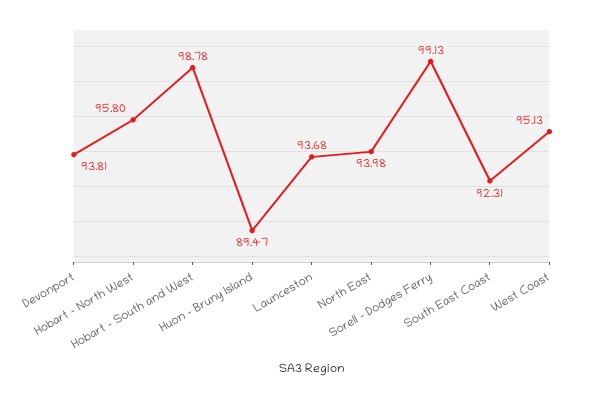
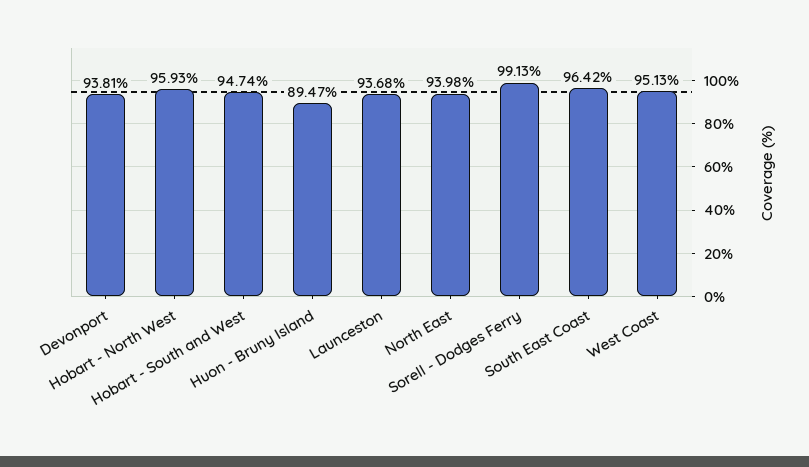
  {
    "Devonport": 93.81,
-   "Hobart - North West": 95.8,
+   "Hobart - North West": 95.93,
-   "Hobart - South and West": 98.78,
+   "Hobart - South and West": 94.74,
    "Huon - Bruny Island": 89.47,
    "Launceston": 93.68,
    "North East": 93.98,
    "Sorell - Dodges Ferry": 99.13,
-   "South East Coast": 92.31,
+   "South East Coast": 96.42,
    "West Coast": 95.13
  }

